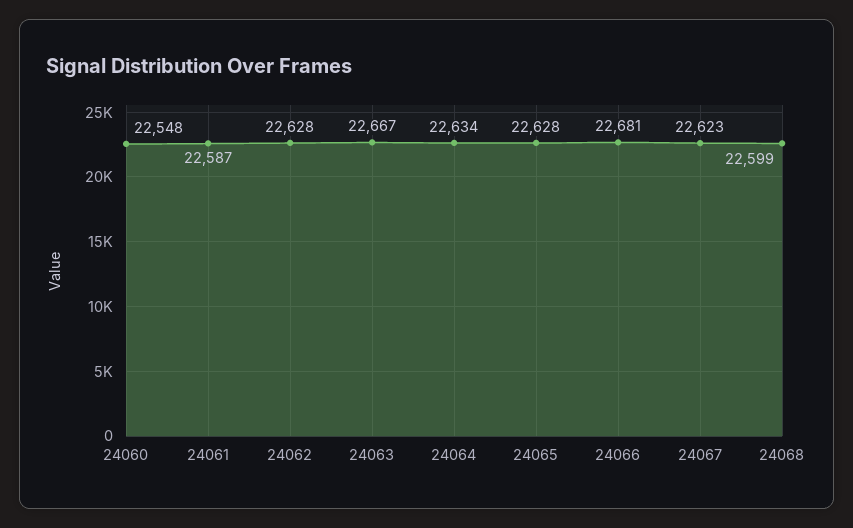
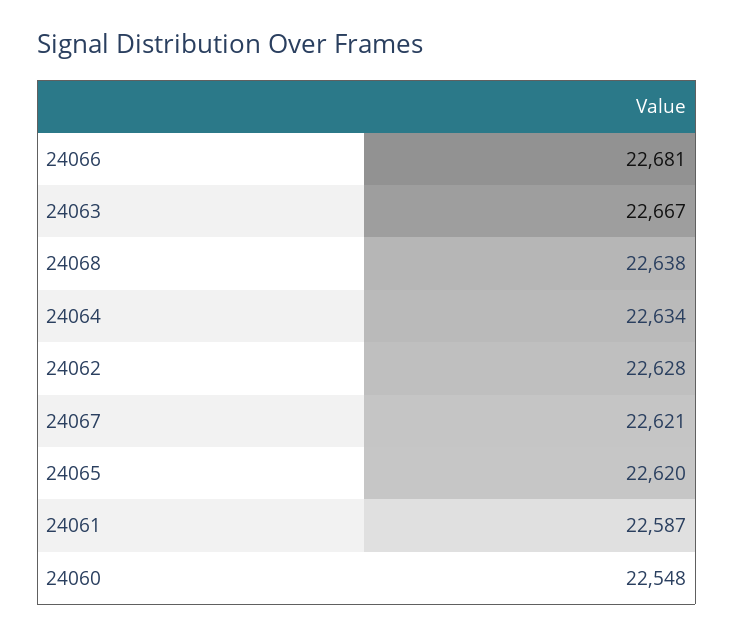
  {
    "24060": 22548,
    "24061": 22587,
    "24062": 22628,
    "24063": 22667,
    "24064": 22634,
-   "24065": 22628,
+   "24065": 22620,
    "24066": 22681,
-   "24067": 22623,
+   "24067": 22621,
-   "24068": 22599
+   "24068": 22638
  }

